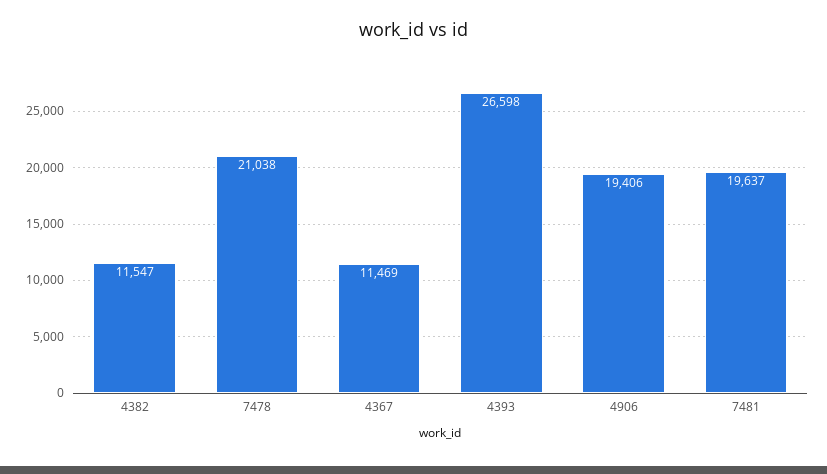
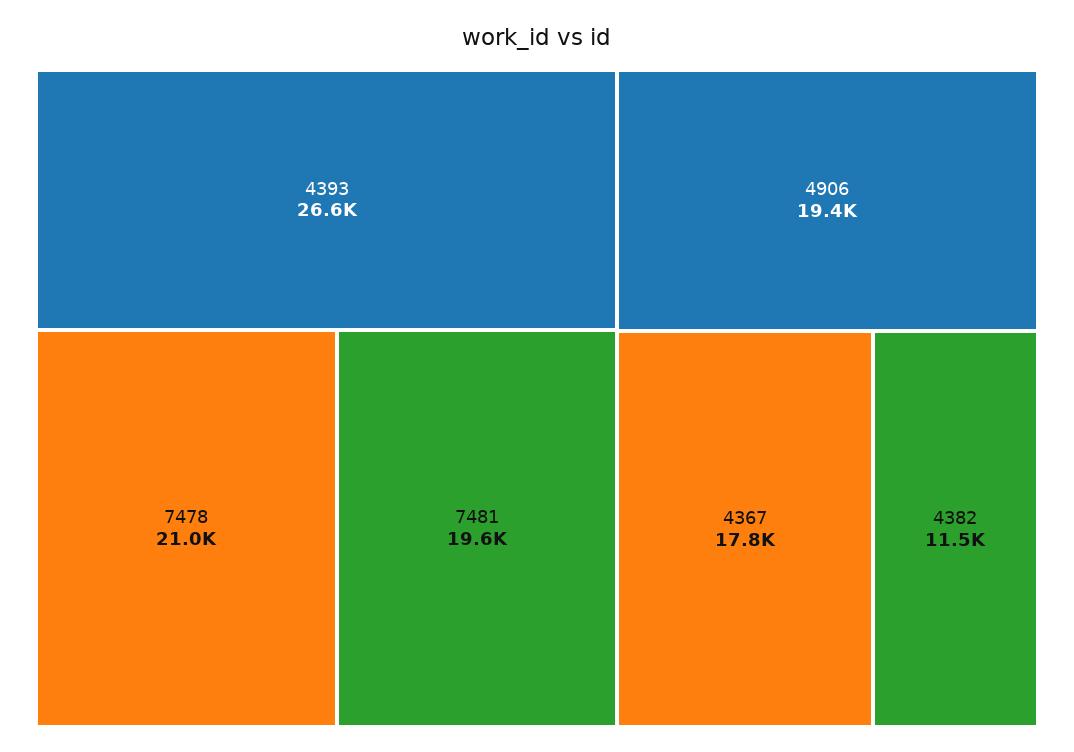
  {
    "4382": 11547,
    "7478": 21038,
-   "4367": 11469,
+   "4367": 17800,
    "4393": 26598,
    "4906": 19406,
    "7481": 19637
  }

